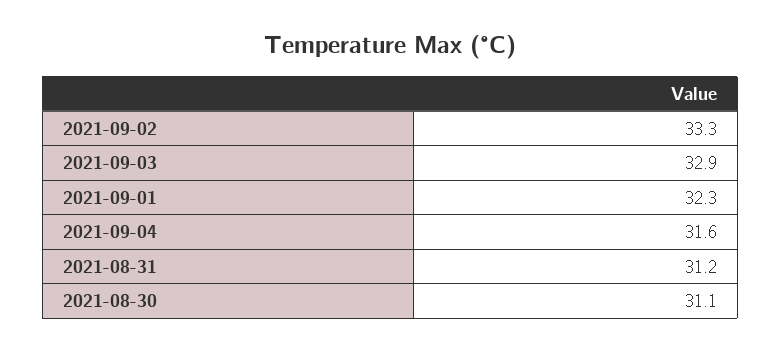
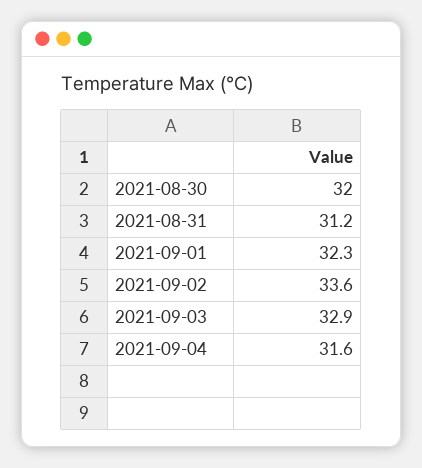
  {
-   "2021-09-02": 33.3,
+   "2021-09-02": 33.6,
    "2021-09-03": 32.9,
    "2021-09-01": 32.3,
    "2021-09-04": 31.6,
    "2021-08-31": 31.2,
-   "2021-08-30": 31.1
+   "2021-08-30": 32
  }

